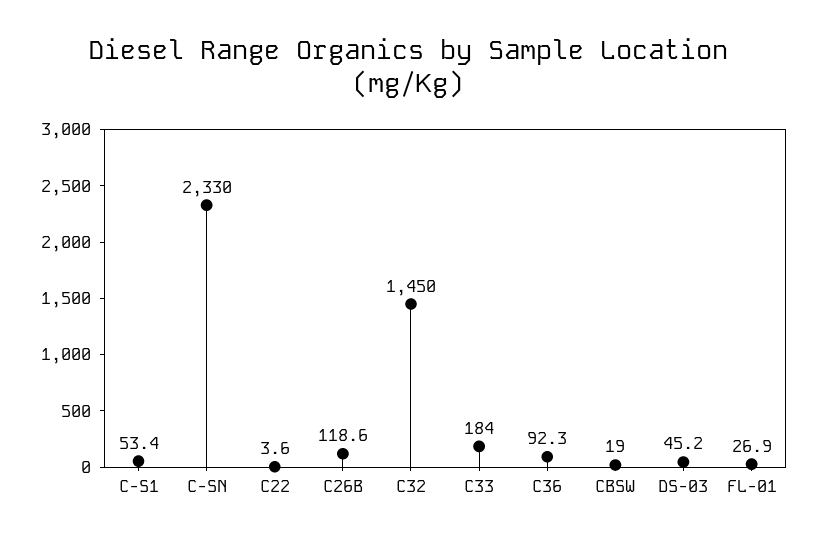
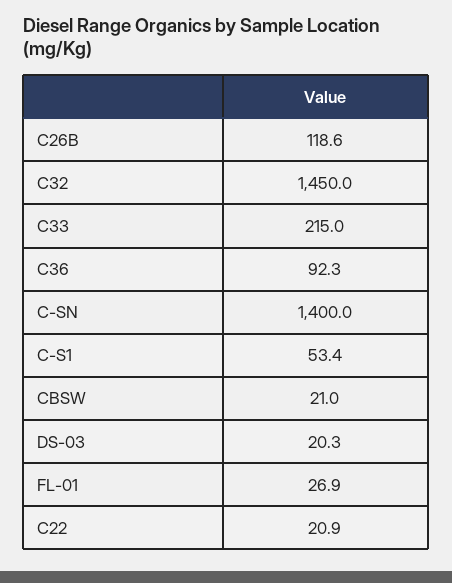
  {
    "C-S1": 53.4,
-   "C-SN": 2330,
+   "C-SN": 1400,
-   "C22": 3.6,
+   "C22": 20.9,
    "C26B": 118.6,
    "C32": 1450,
-   "C33": 184,
+   "C33": 215,
    "C36": 92.3,
-   "CBSW": 19,
+   "CBSW": 21,
-   "DS-03": 45.2,
+   "DS-03": 20.3,
    "FL-01": 26.9
  }

